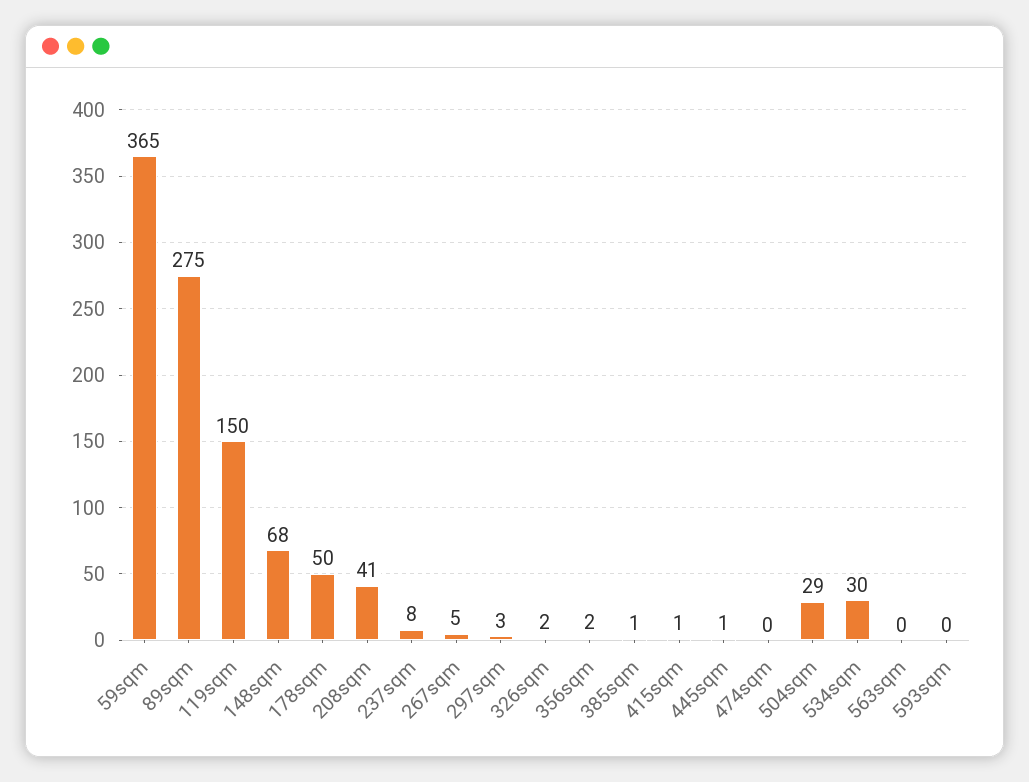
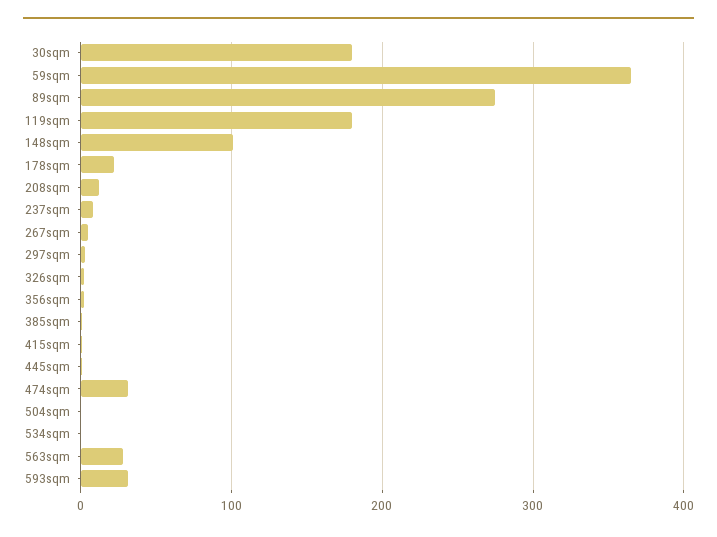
  {
    "59sqm": 365,
    "89sqm": 275,
-   "119sqm": 150,
+   "119sqm": 180,
-   "148sqm": 68,
+   "148sqm": 100,
-   "178sqm": 50,
+   "178sqm": 20,
-   "208sqm": 41,
+   "208sqm": 10,
    "237sqm": 8,
    "267sqm": 5,
    "297sqm": 3,
    "326sqm": 2,
    "356sqm": 2,
    "385sqm": 1,
    "415sqm": 1,
    "445sqm": 1,
-   "474sqm": 0,
+   "474sqm": 30,
-   "504sqm": 29,
+   "504sqm": 0,
-   "534sqm": 30,
+   "534sqm": 0,
-   "563sqm": 0,
+   "563sqm": 30,
-   "593sqm": 0
+   "593sqm": 30,
+   "30sqm": 180
  }

